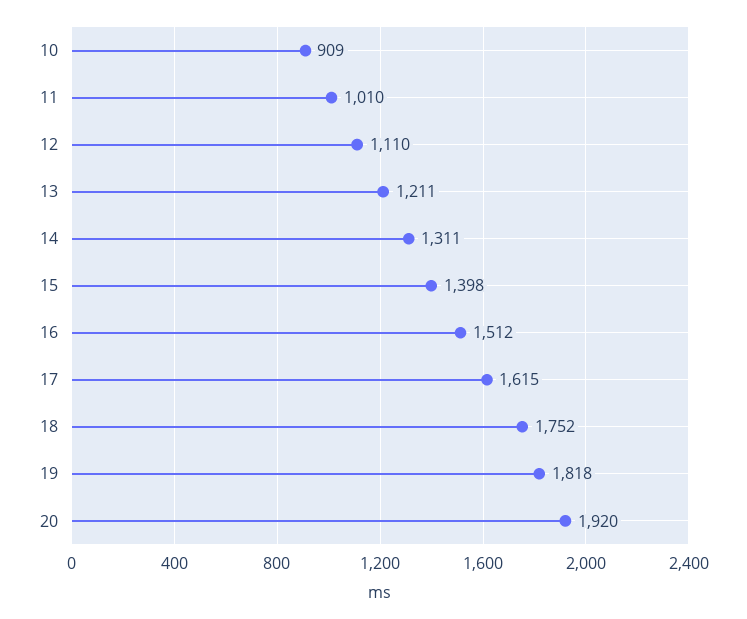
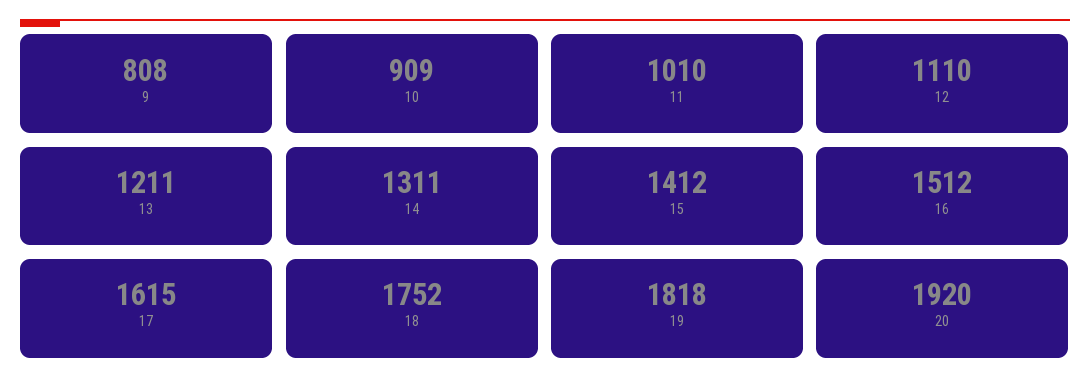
  {
    "10": 909,
    "11": 1010,
    "12": 1110,
    "13": 1211,
    "14": 1311,
-   "15": 1398,
+   "15": 1412,
    "16": 1512,
    "17": 1615,
    "18": 1752,
    "19": 1818,
-   "20": 1920
+   "20": 1920,
+   "9": 808
  }

